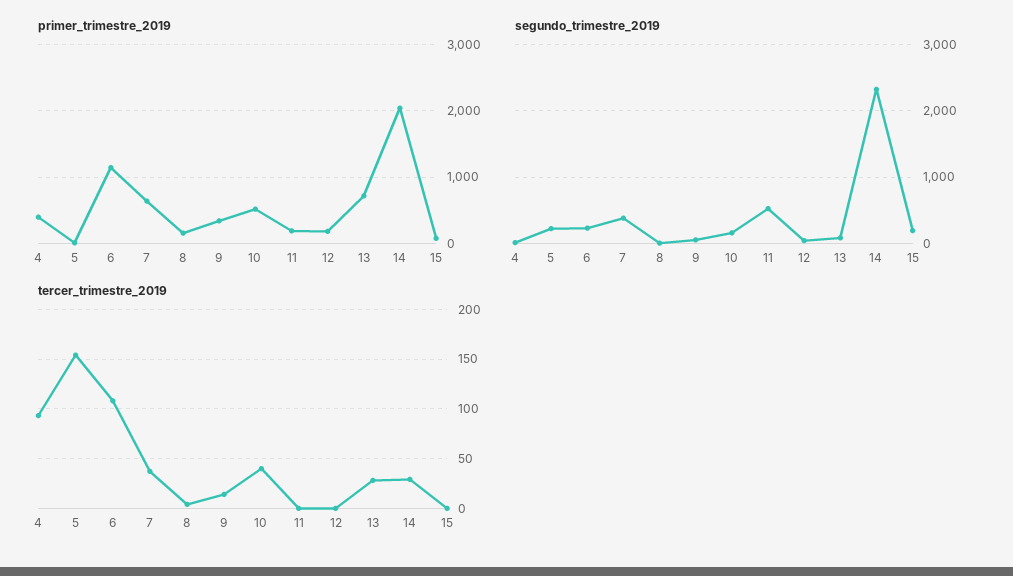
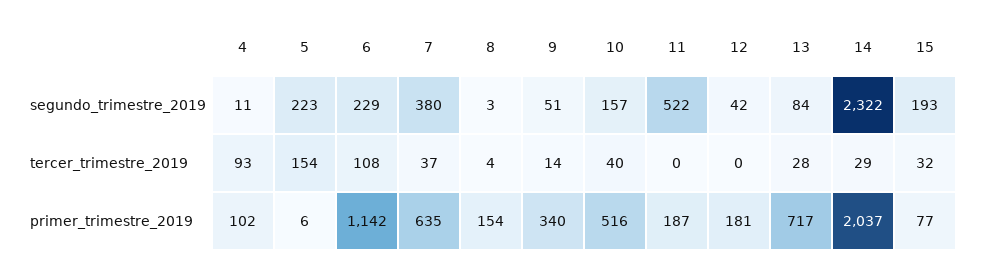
  {
    "primer_trimestre_2019": {
-     "4": 400,
+     "4": 102,
      "5": 6,
      "6": 1142,
      "7": 635,
      "8": 154,
      "9": 340,
      "10": 516,
      "11": 187,
      "12": 181,
      "13": 717,
      "14": 2037,
      "15": 77
    },
    "segundo_trimestre_2019": {
      "4": 11,
      "5": 223,
      "6": 229,
      "7": 380,
      "8": 3,
      "9": 51,
      "10": 157,
      "11": 522,
      "12": 42,
      "13": 84,
      "14": 2322,
      "15": 193
    },
    "tercer_trimestre_2019": {
      "4": 93,
      "5": 154,
      "6": 108,
      "7": 37,
      "8": 4,
      "9": 14,
      "10": 40,
      "11": 0,
      "12": 0,
      "13": 28,
      "14": 29,
-     "15": 0
+     "15": 32
    }
  }

